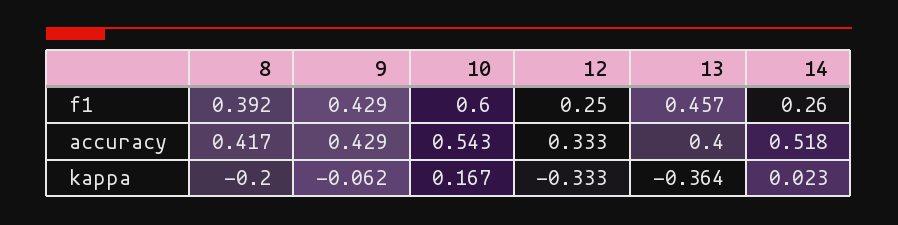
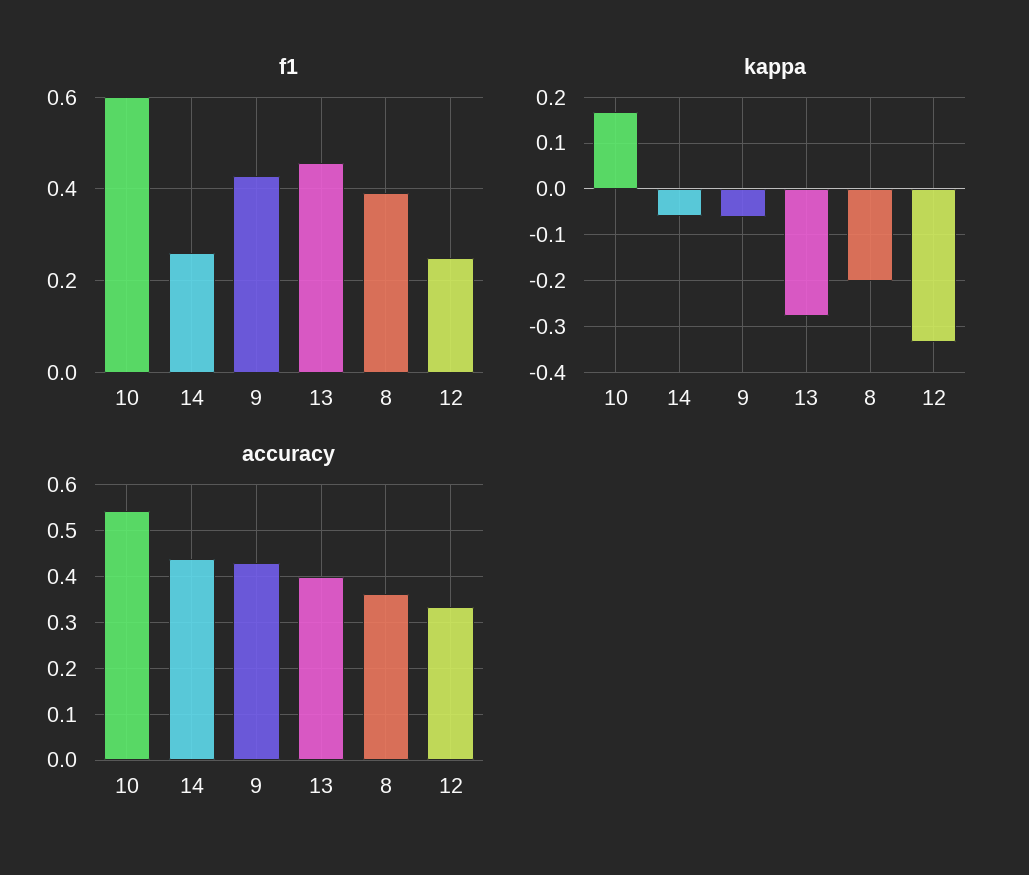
  {
    "f1": {
      "8": 0.392,
      "9": 0.429,
      "10": 0.6,
      "12": 0.25,
      "13": 0.457,
      "14": 0.26
    },
    "accuracy": {
-     "8": 0.417,
+     "8": 0.36,
      "9": 0.429,
      "10": 0.543,
      "12": 0.333,
      "13": 0.4,
-     "14": 0.518
+     "14": 0.44
    },
    "kappa": {
      "8": -0.2,
      "9": -0.062,
      "10": 0.167,
      "12": -0.333,
-     "13": -0.364,
+     "13": -0.28,
-     "14": 0.023
+     "14": -0.06
    }
  }

